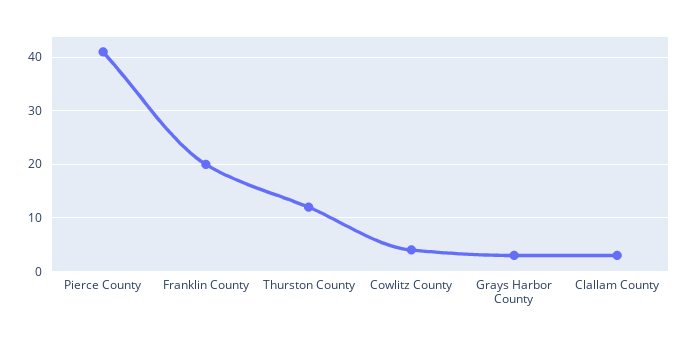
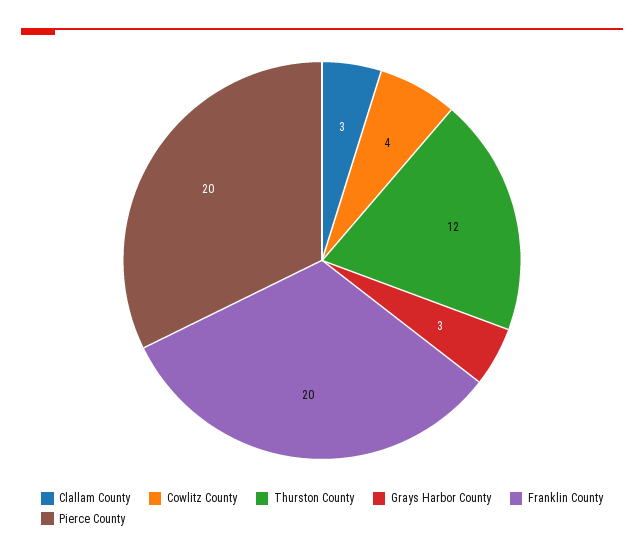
  {
-   "Pierce County": 40,
+   "Pierce County": 20,
    "Franklin County": 20,
    "Thurston County": 12,
    "Cowlitz County": 4,
    "Grays Harbor County": 3,
    "Clallam County": 3
  }

